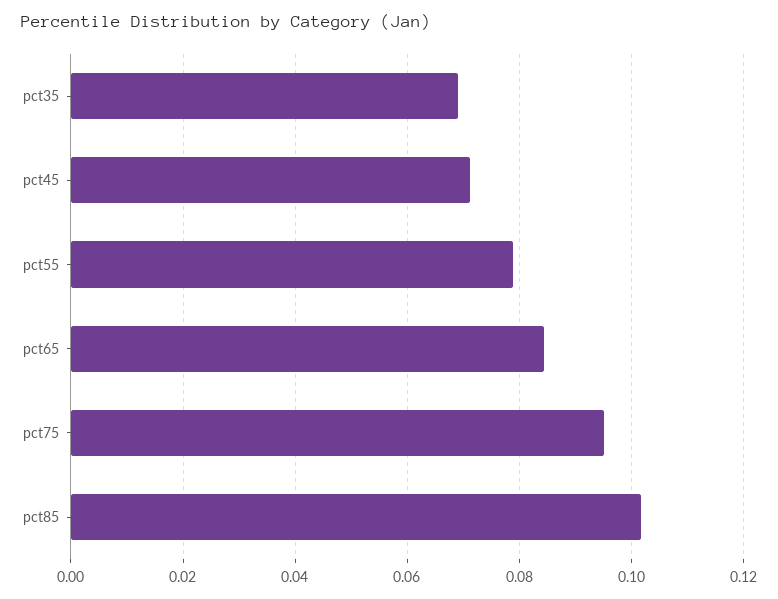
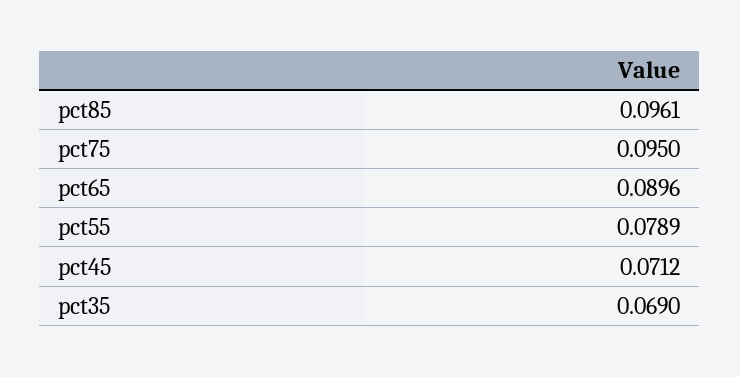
  {
    "pct35": 0.069,
    "pct45": 0.0712,
    "pct55": 0.0789,
-   "pct65": 0.084,
+   "pct65": 0.0896,
    "pct75": 0.095,
-   "pct85": 0.102
+   "pct85": 0.0961
  }

